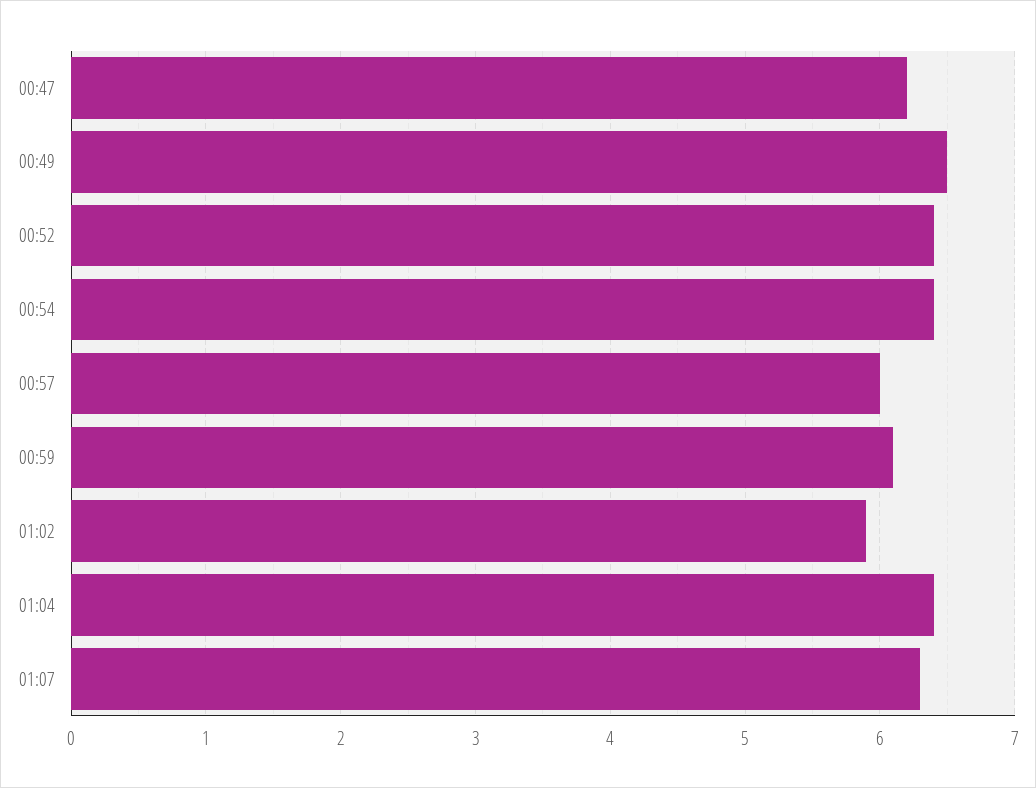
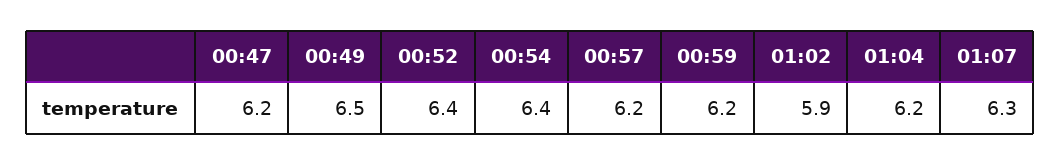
  {
    "00:47": 6.2,
    "00:49": 6.5,
    "00:52": 6.4,
    "00:54": 6.4,
-   "00:57": 6,
+   "00:57": 6.2,
-   "00:59": 6.1,
+   "00:59": 6.2,
    "01:02": 5.9,
-   "01:04": 6.4,
+   "01:04": 6.2,
    "01:07": 6.3
  }

